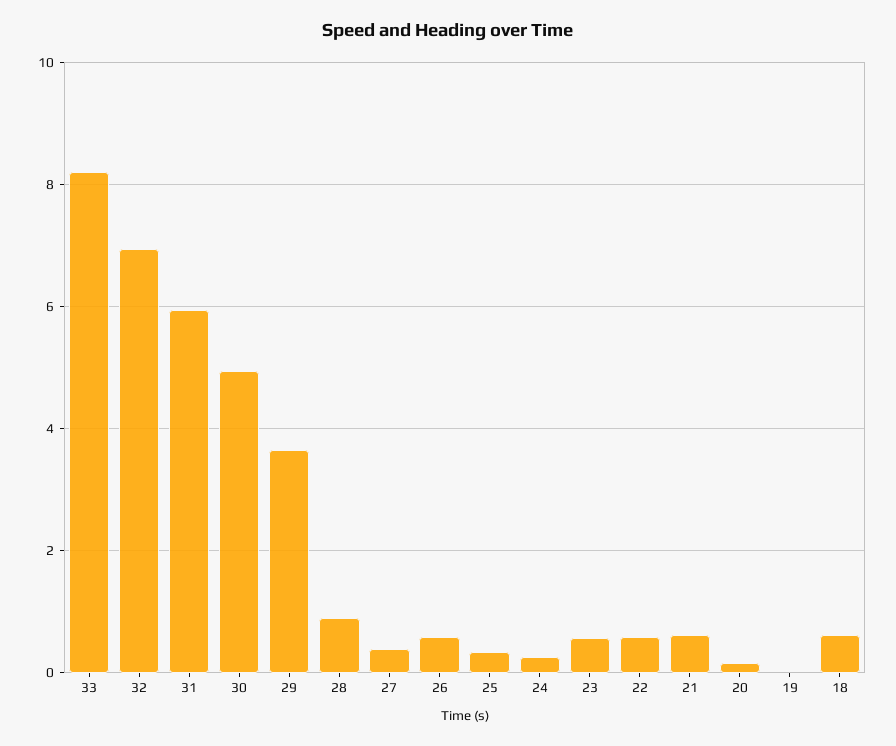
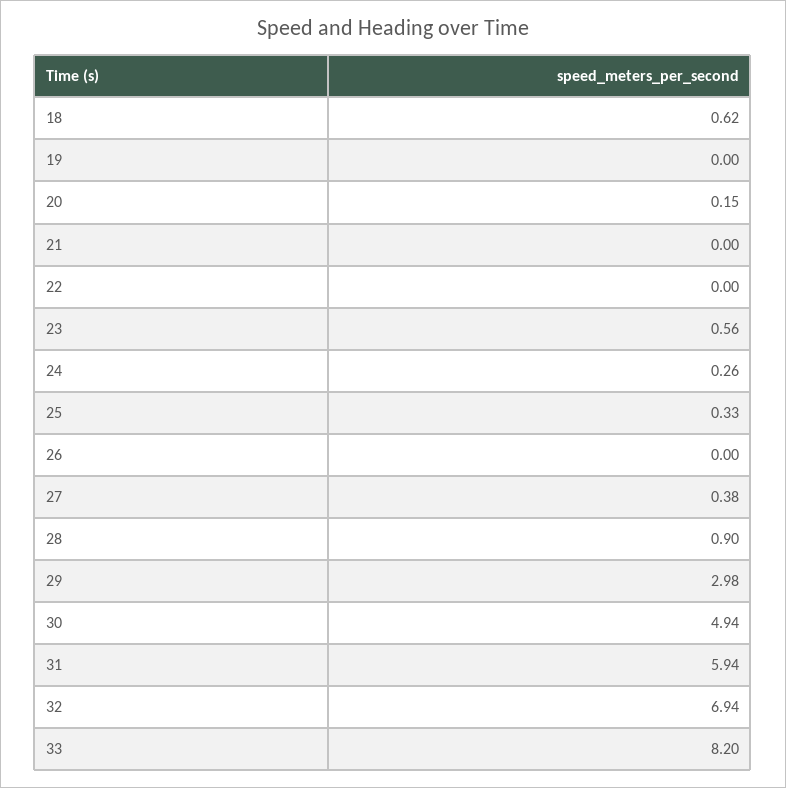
  {
    "33": 8.2,
    "32": 6.94,
    "31": 5.94,
    "30": 4.94,
-   "29": 3.6,
+   "29": 2.98,
    "28": 0.9,
    "27": 0.38,
-   "26": 0.6,
+   "26": 0,
    "25": 0.33,
    "24": 0.26,
    "23": 0.56,
-   "22": 0.6,
+   "22": 0,
-   "21": 0.6,
+   "21": 0,
    "20": 0.15,
    "19": 0,
    "18": 0.62
  }

